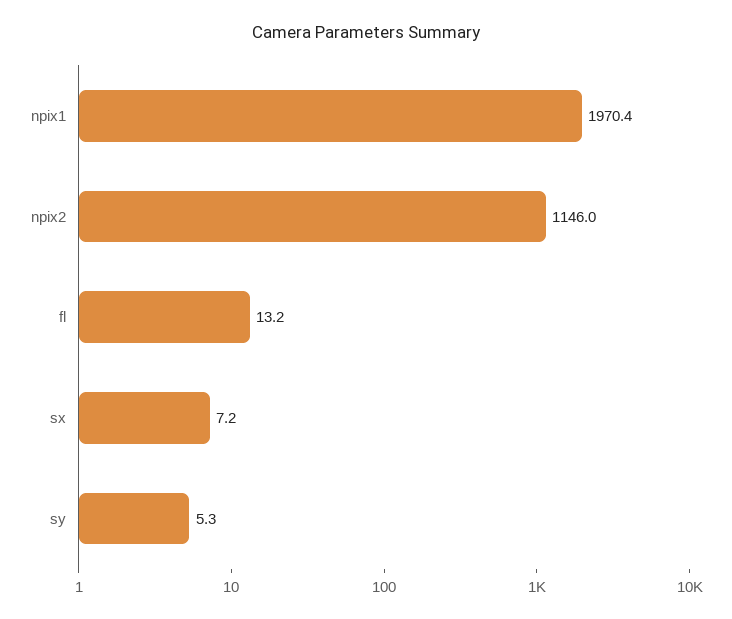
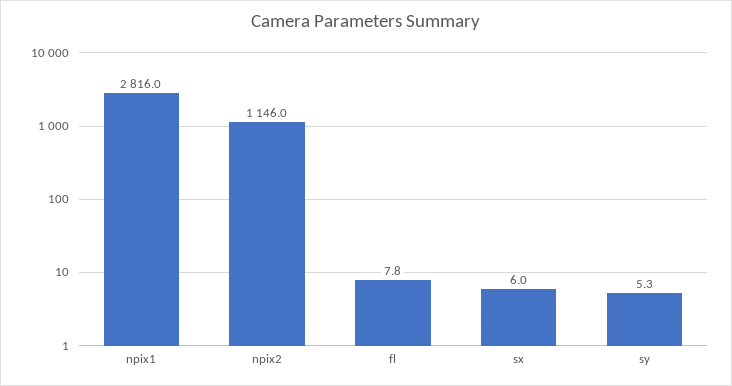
  {
-   "npix1": 1970.4,
+   "npix1": 2816,
    "npix2": 1146,
-   "fl": 13.2,
+   "fl": 7.8,
-   "sx": 7.2,
+   "sx": 6,
    "sy": 5.3
  }

